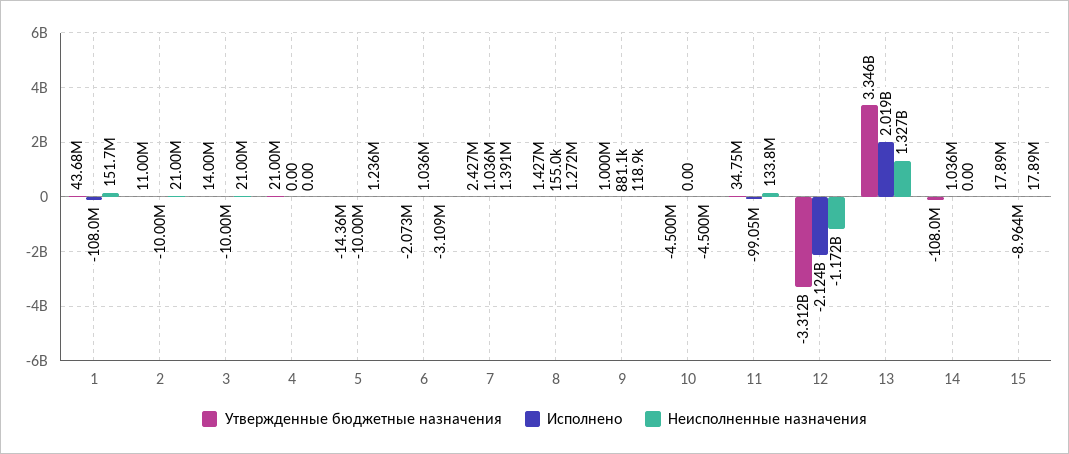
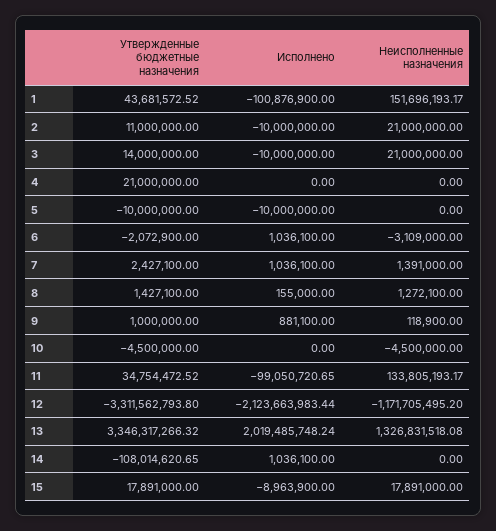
  {
    "Утвержденные бюджетные назначения": {
      "1": 43681572.52,
      "2": 11000000,
      "3": 14000000,
      "4": 21000000,
-     "5": -14360000,
+     "5": -10000000,
      "6": -2072900,
      "7": 2427100,
      "8": 1427100,
      "9": 1000000,
      "10": -4500000,
      "11": 34754472.52,
      "12": -3311562793.8,
      "13": 3346317266.32,
      "14": -108014620.65,
      "15": 17891000
    },
    "Исполнено": {
-     "1": -108000000,
+     "1": -100876900,
      "2": -10000000,
      "3": -10000000,
      "4": 0,
      "5": -10000000,
      "6": 1036100,
      "7": 1036100,
      "8": 155000,
      "9": 881100,
      "10": 0,
      "11": -99050720.65,
      "12": -2123663983.44,
      "13": 2019485748.24,
      "14": 1036100,
      "15": -8963900
    },
    "Неисполненные назначения": {
      "1": 151696193.17,
      "2": 21000000,
      "3": 21000000,
      "4": 0,
-     "5": 1236000,
+     "5": 0,
      "6": -3109000,
      "7": 1391000,
      "8": 1272100,
      "9": 118900,
      "10": -4500000,
      "11": 133805193.17,
      "12": -1171705495.2,
      "13": 1326831518.08,
      "14": 0,
      "15": 17891000
    }
  }

